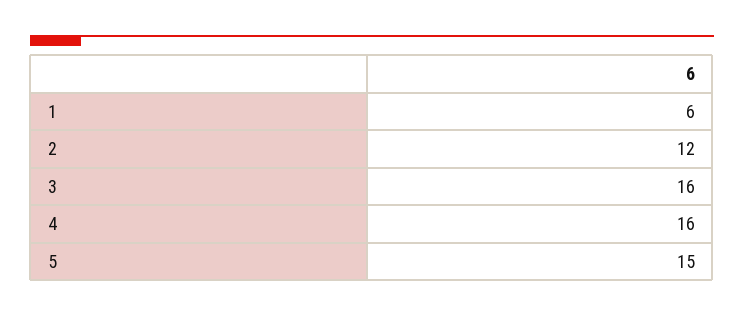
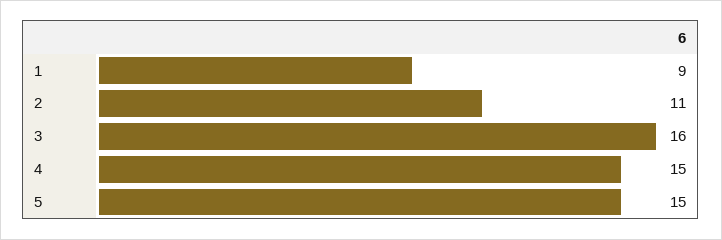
  {
-   "1": 6,
+   "1": 9,
-   "2": 12,
+   "2": 11,
    "3": 16,
-   "4": 16,
+   "4": 15,
    "5": 15
  }

